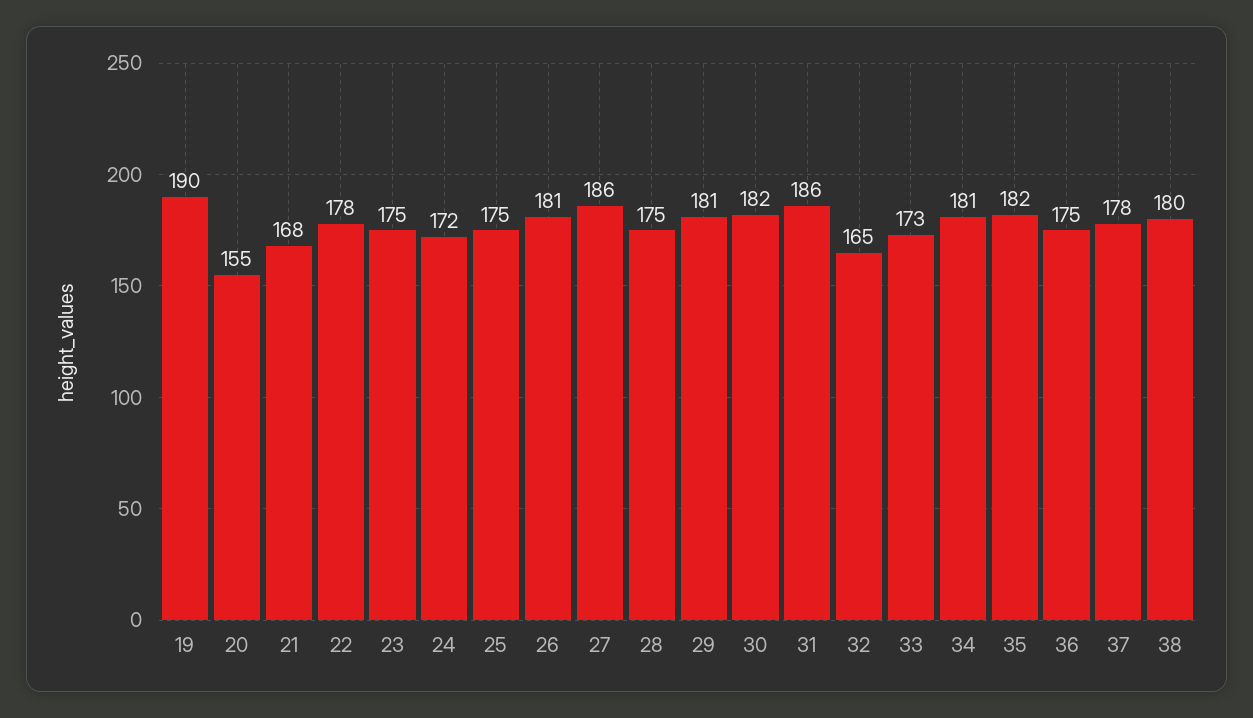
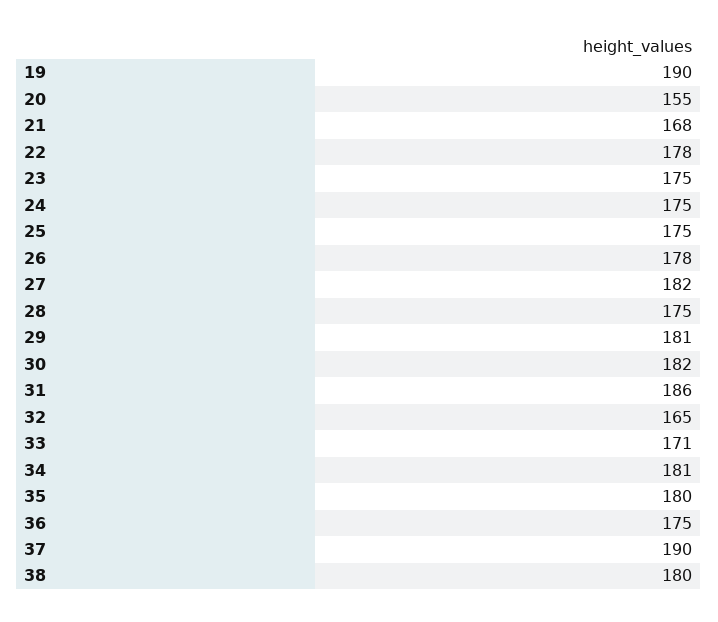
  {
    "19": 190,
    "20": 155,
    "21": 168,
    "22": 178,
    "23": 175,
-   "24": 172,
+   "24": 175,
    "25": 175,
-   "26": 181,
+   "26": 178,
-   "27": 186,
+   "27": 182,
    "28": 175,
    "29": 181,
    "30": 182,
    "31": 186,
    "32": 165,
-   "33": 173,
+   "33": 171,
    "34": 181,
-   "35": 182,
+   "35": 180,
    "36": 175,
-   "37": 178,
+   "37": 190,
    "38": 180
  }

